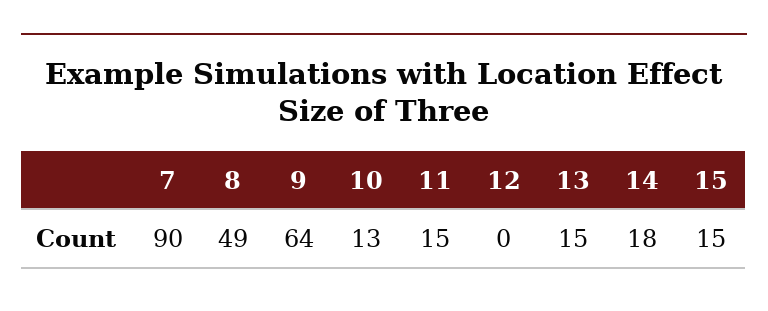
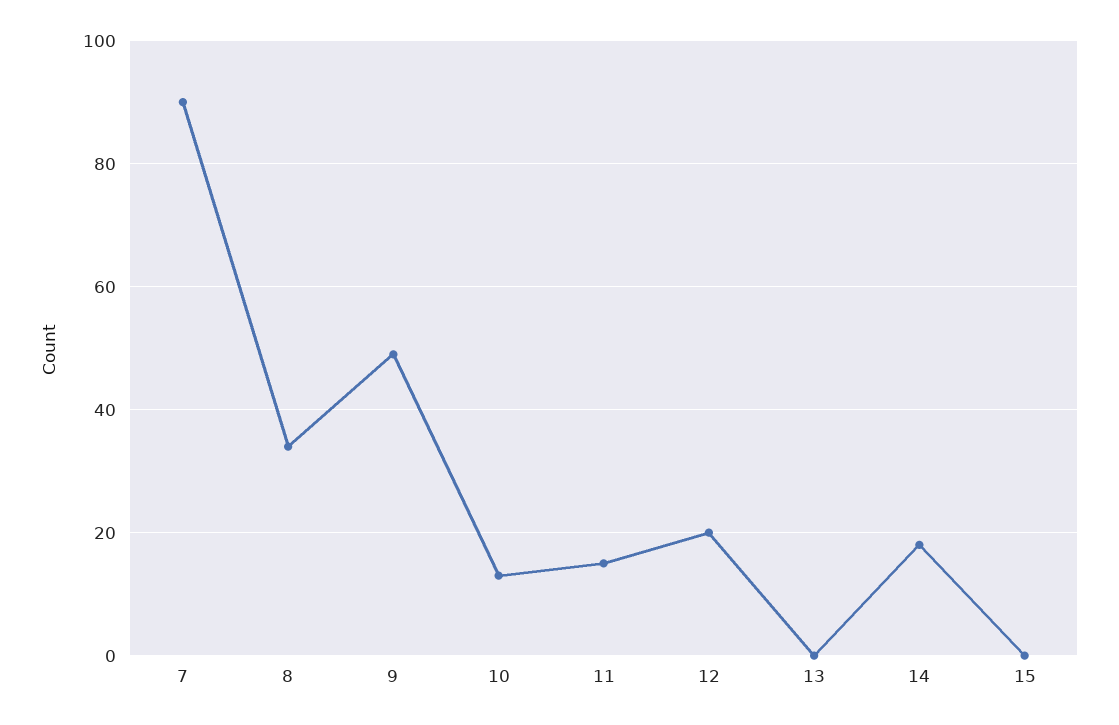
  {
    "7": 90,
-   "8": 49,
+   "8": 35,
-   "9": 64,
+   "9": 50,
    "10": 13,
    "11": 15,
-   "12": 0,
+   "12": 20,
-   "13": 15,
+   "13": 0,
    "14": 18,
-   "15": 15
+   "15": 0
  }

